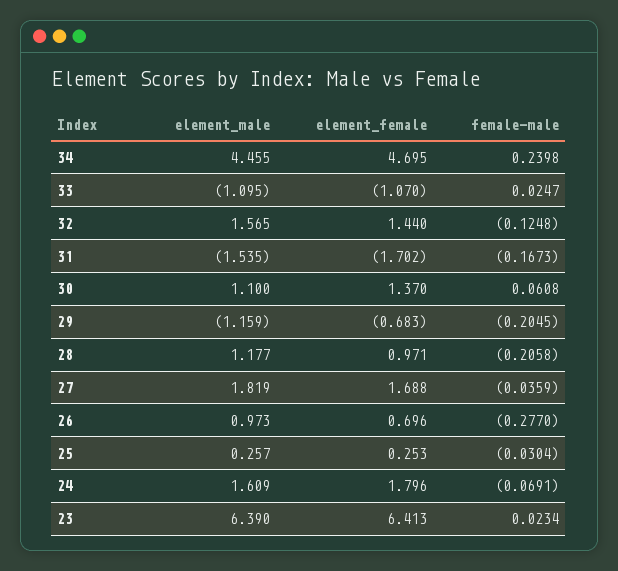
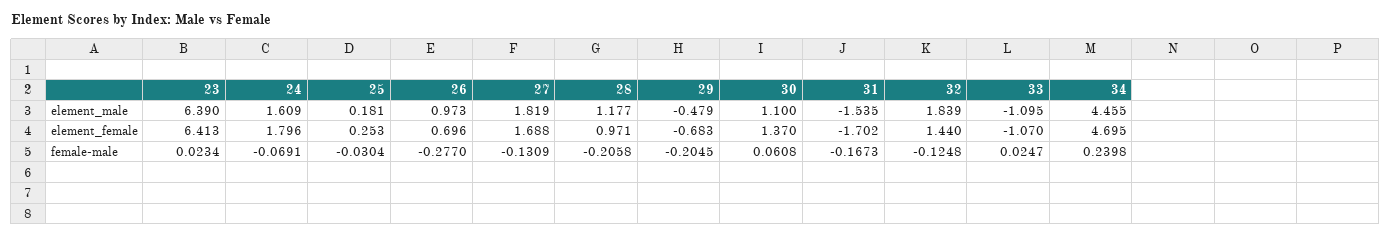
  {
    "element_male": {
      "34": 4.455,
      "33": -1.095,
-     "32": 1.565,
+     "32": 1.839,
      "31": -1.535,
      "30": 1.1,
-     "29": -1.159,
+     "29": -0.479,
      "28": 1.177,
      "27": 1.819,
      "26": 0.973,
-     "25": 0.257,
+     "25": 0.181,
      "24": 1.609,
      "23": 6.39
    },
    "element_female": {
      "34": 4.695,
      "33": -1.07,
      "32": 1.44,
      "31": -1.702,
      "30": 1.37,
      "29": -0.683,
      "28": 0.971,
      "27": 1.688,
      "26": 0.696,
      "25": 0.253,
      "24": 1.796,
      "23": 6.413
    },
    "female-male": {
      "34": 0.2398,
      "33": 0.0247,
      "32": -0.1248,
      "31": -0.1673,
      "30": 0.0608,
      "29": -0.2045,
      "28": -0.2058,
-     "27": -0.0359,
+     "27": -0.1309,
      "26": -0.277,
      "25": -0.0304,
      "24": -0.0691,
      "23": 0.0234
    }
  }

